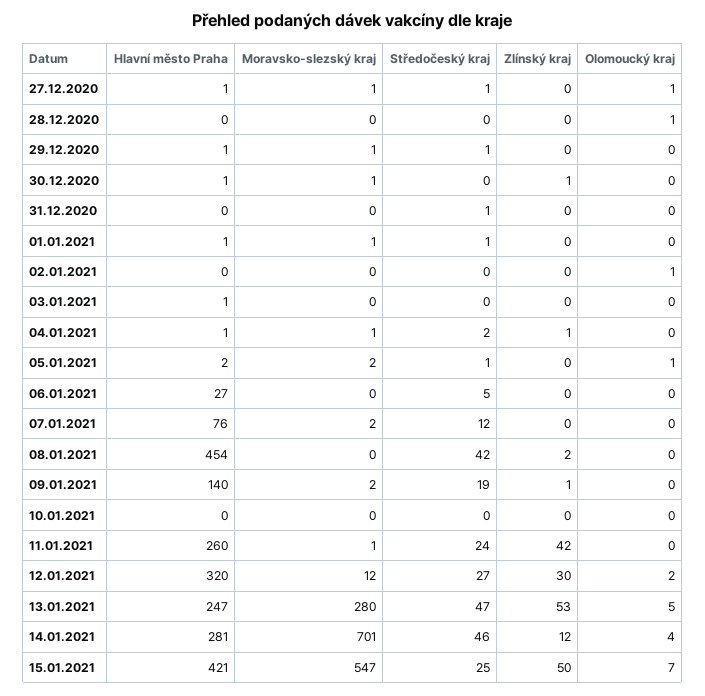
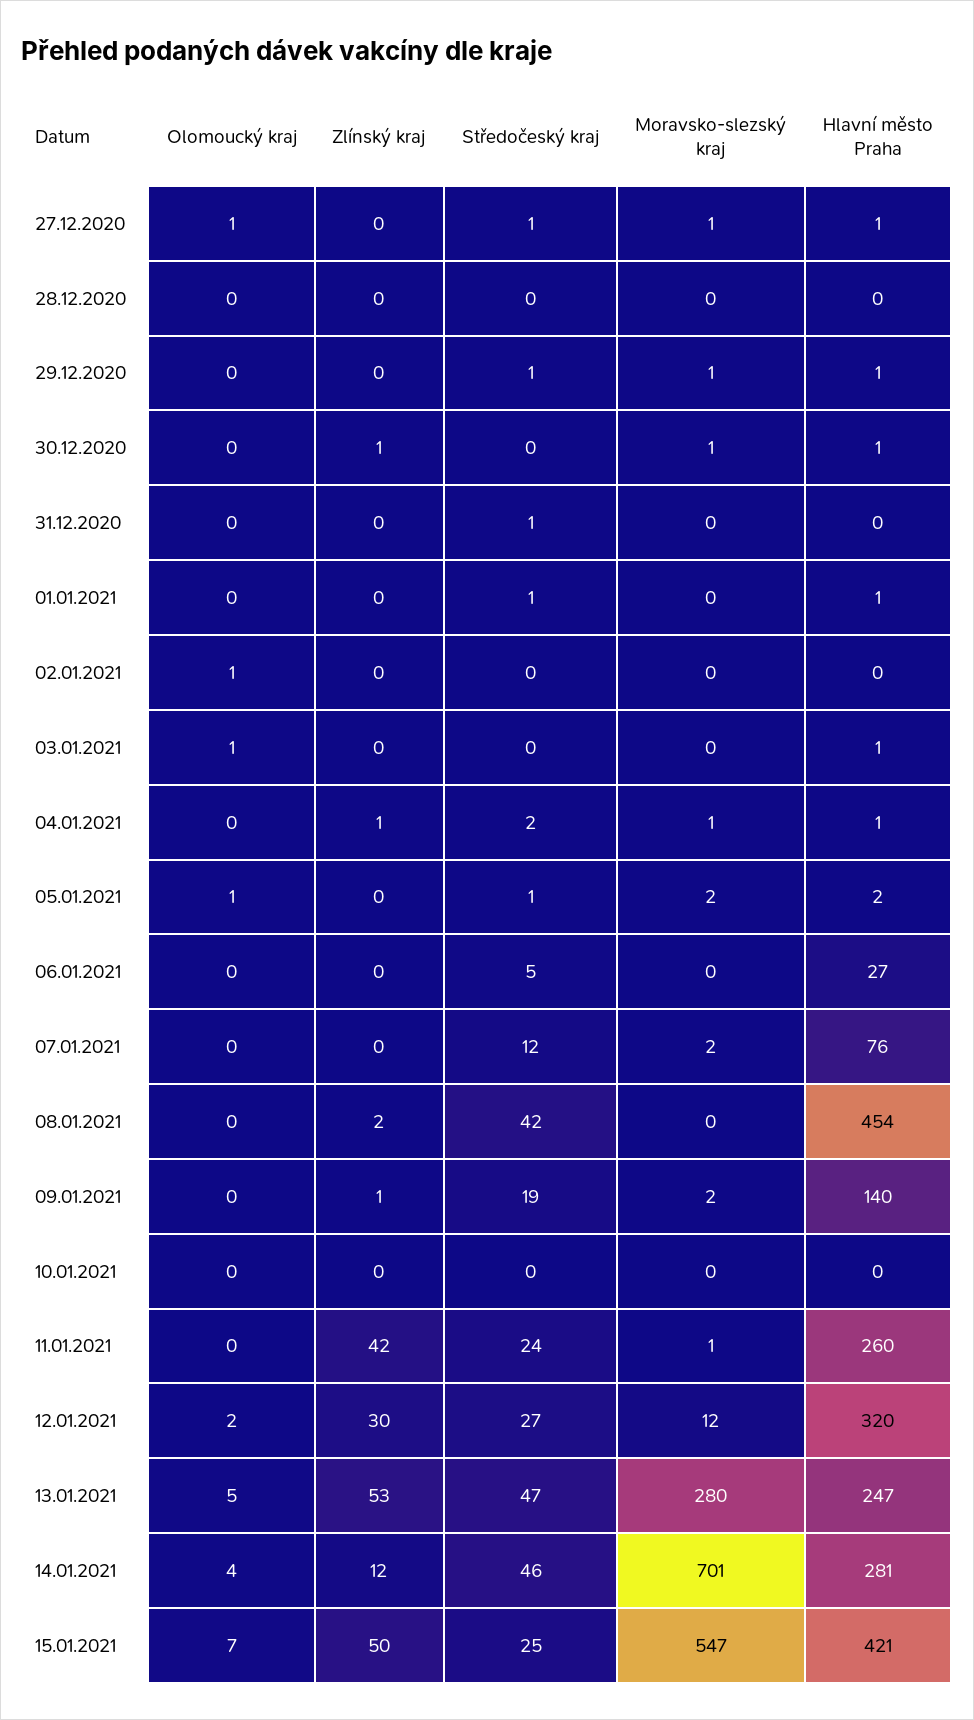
  {
    "Hlavní město Praha": {
      "27.12.2020": 1,
      "28.12.2020": 0,
      "29.12.2020": 1,
      "30.12.2020": 1,
      "31.12.2020": 0,
      "01.01.2021": 1,
      "02.01.2021": 0,
      "03.01.2021": 1,
      "04.01.2021": 1,
      "05.01.2021": 2,
      "06.01.2021": 27,
      "07.01.2021": 76,
      "08.01.2021": 454,
      "09.01.2021": 140,
      "10.01.2021": 0,
      "11.01.2021": 260,
      "12.01.2021": 320,
      "13.01.2021": 247,
      "14.01.2021": 281,
      "15.01.2021": 421
    },
    "Moravsko-slezský kraj": {
      "27.12.2020": 1,
      "28.12.2020": 0,
      "29.12.2020": 1,
      "30.12.2020": 1,
      "31.12.2020": 0,
-     "01.01.2021": 1,
+     "01.01.2021": 0,
      "02.01.2021": 0,
      "03.01.2021": 0,
      "04.01.2021": 1,
      "05.01.2021": 2,
      "06.01.2021": 0,
      "07.01.2021": 2,
      "08.01.2021": 0,
      "09.01.2021": 2,
      "10.01.2021": 0,
      "11.01.2021": 1,
      "12.01.2021": 12,
      "13.01.2021": 280,
      "14.01.2021": 701,
      "15.01.2021": 547
    },
    "Středočeský kraj": {
      "27.12.2020": 1,
      "28.12.2020": 0,
      "29.12.2020": 1,
      "30.12.2020": 0,
      "31.12.2020": 1,
      "01.01.2021": 1,
      "02.01.2021": 0,
      "03.01.2021": 0,
      "04.01.2021": 2,
      "05.01.2021": 1,
      "06.01.2021": 5,
      "07.01.2021": 12,
      "08.01.2021": 42,
      "09.01.2021": 19,
      "10.01.2021": 0,
      "11.01.2021": 24,
      "12.01.2021": 27,
      "13.01.2021": 47,
      "14.01.2021": 46,
      "15.01.2021": 25
    },
    "Zlínský kraj": {
      "27.12.2020": 0,
      "28.12.2020": 0,
      "29.12.2020": 0,
      "30.12.2020": 1,
      "31.12.2020": 0,
      "01.01.2021": 0,
      "02.01.2021": 0,
      "03.01.2021": 0,
      "04.01.2021": 1,
      "05.01.2021": 0,
      "06.01.2021": 0,
      "07.01.2021": 0,
      "08.01.2021": 2,
      "09.01.2021": 1,
      "10.01.2021": 0,
      "11.01.2021": 42,
      "12.01.2021": 30,
      "13.01.2021": 53,
      "14.01.2021": 12,
      "15.01.2021": 50
    },
    "Olomoucký kraj": {
      "27.12.2020": 1,
-     "28.12.2020": 1,
+     "28.12.2020": 0,
      "29.12.2020": 0,
      "30.12.2020": 0,
      "31.12.2020": 0,
      "01.01.2021": 0,
      "02.01.2021": 1,
-     "03.01.2021": 0,
+     "03.01.2021": 1,
      "04.01.2021": 0,
      "05.01.2021": 1,
      "06.01.2021": 0,
      "07.01.2021": 0,
      "08.01.2021": 0,
      "09.01.2021": 0,
      "10.01.2021": 0,
      "11.01.2021": 0,
      "12.01.2021": 2,
      "13.01.2021": 5,
      "14.01.2021": 4,
      "15.01.2021": 7
    }
  }

